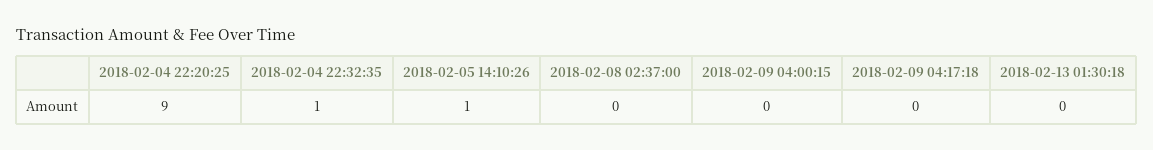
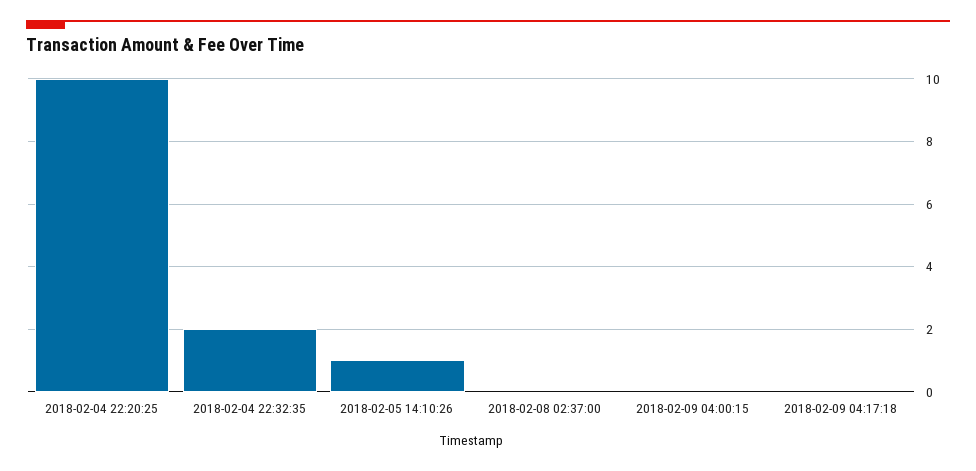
  {
-   "2018-02-04 22:20:25": 9,
+   "2018-02-04 22:20:25": 10,
-   "2018-02-04 22:32:35": 1,
+   "2018-02-04 22:32:35": 2,
    "2018-02-05 14:10:26": 1,
    "2018-02-08 02:37:00": 0,
    "2018-02-09 04:00:15": 0,
-   "2018-02-09 04:17:18": 0,
+   "2018-02-09 04:17:18": 0
-   "2018-02-13 01:30:18": 0
  }

